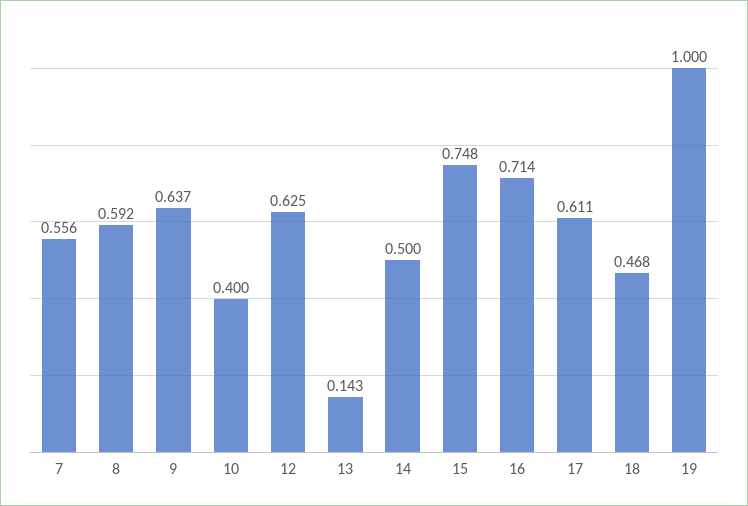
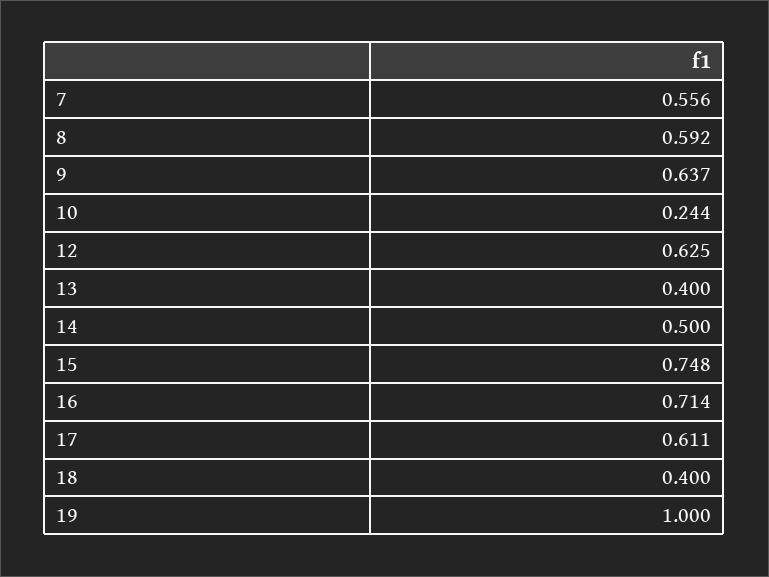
  {
    "7": 0.556,
    "8": 0.592,
    "9": 0.637,
-   "10": 0.4,
+   "10": 0.244,
    "12": 0.625,
-   "13": 0.143,
+   "13": 0.4,
    "14": 0.5,
    "15": 0.748,
    "16": 0.714,
    "17": 0.611,
-   "18": 0.468,
+   "18": 0.4,
    "19": 1
  }

